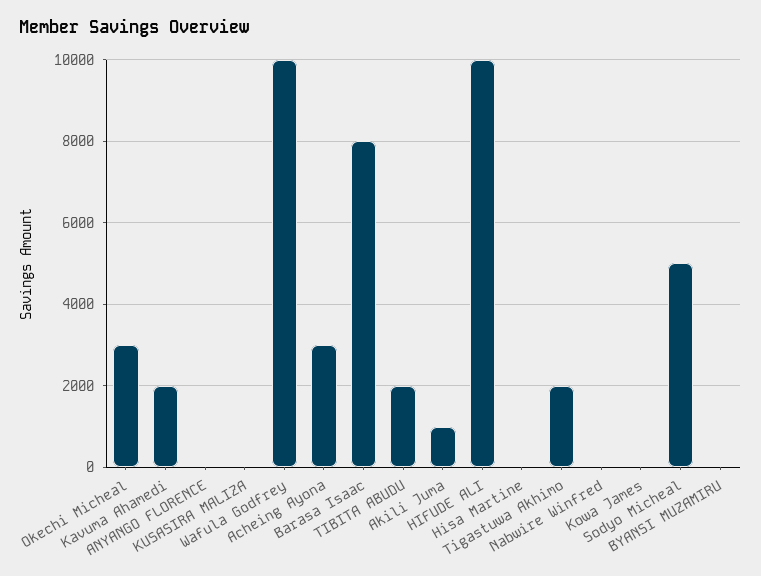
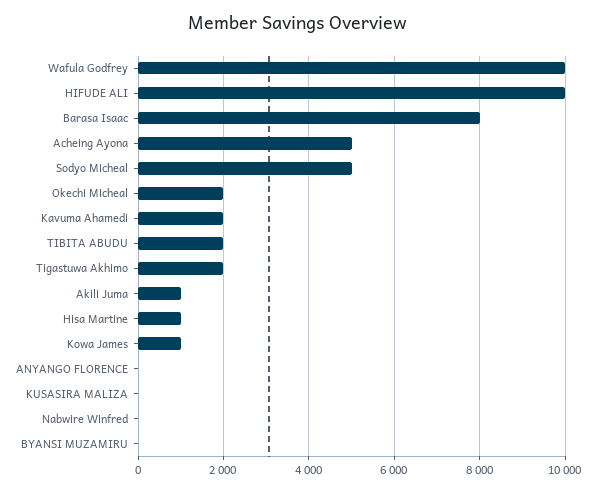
  {
-   "Okechi Micheal": 3000,
+   "Okechi Micheal": 2000,
    "Kavuma Ahamedi": 2000,
    "ANYANGO FLORENCE": 0,
    "KUSASIRA MALIZA": 0,
    "Wafula Godfrey": 10000,
-   "Acheing Ayona": 3000,
+   "Acheing Ayona": 5000,
    "Barasa Isaac": 8000,
    "TIBITA ABUDU": 2000,
    "Akili Juma": 1000,
    "HIFUDE ALI": 10000,
-   "Hisa Martine": 0,
+   "Hisa Martine": 1000,
    "Tigastuwa Akhimo": 2000,
    "Nabwire Winfred": 0,
-   "Kowa James": 0,
+   "Kowa James": 1000,
    "Sodyo Micheal": 5000,
    "BYANSI MUZAMIRU": 0
  }

